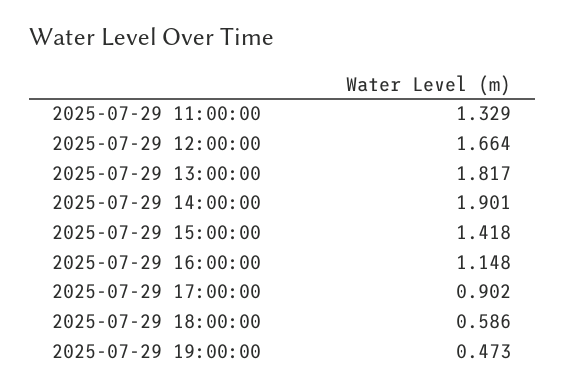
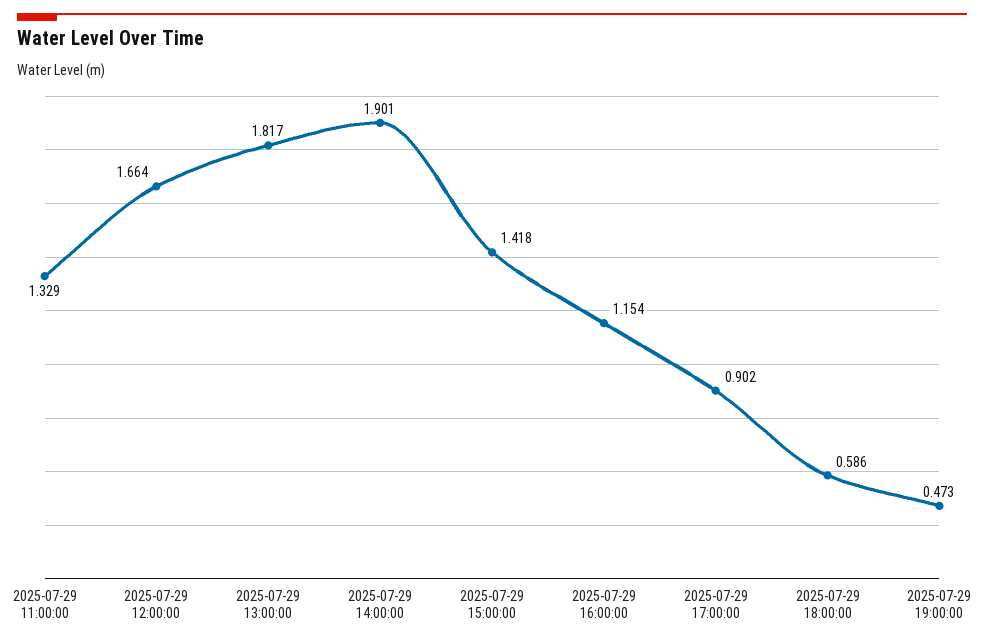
  {
    "2025-07-29 11:00:00": 1.329,
    "2025-07-29 12:00:00": 1.664,
    "2025-07-29 13:00:00": 1.817,
    "2025-07-29 14:00:00": 1.901,
    "2025-07-29 15:00:00": 1.418,
-   "2025-07-29 16:00:00": 1.148,
+   "2025-07-29 16:00:00": 1.154,
    "2025-07-29 17:00:00": 0.902,
    "2025-07-29 18:00:00": 0.586,
    "2025-07-29 19:00:00": 0.473
  }

